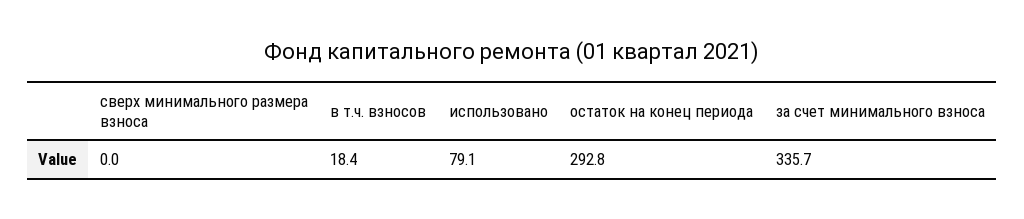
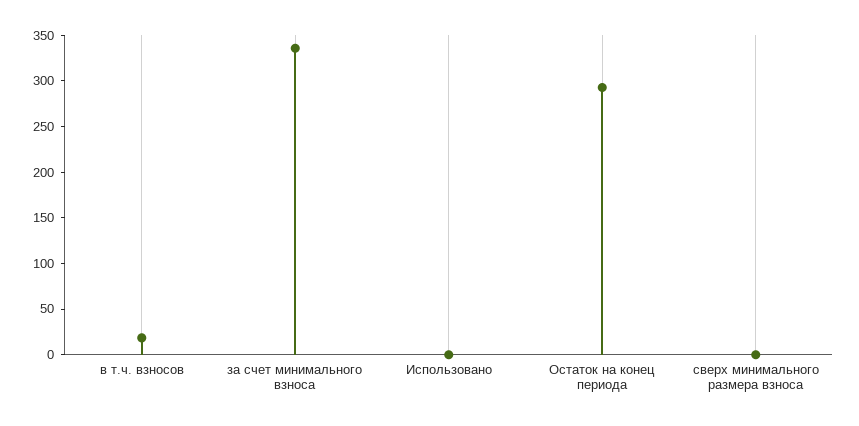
  {
    "сверх минимального размера взноса": 0,
    "в т.ч. взносов": 18.4,
-   "использовано": 79.1,
+   "использовано": 0,
    "остаток на конец периода": 292.8,
    "за счет минимального взноса": 335.7
  }

